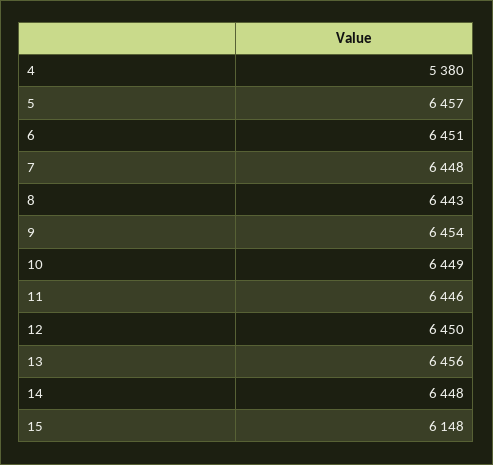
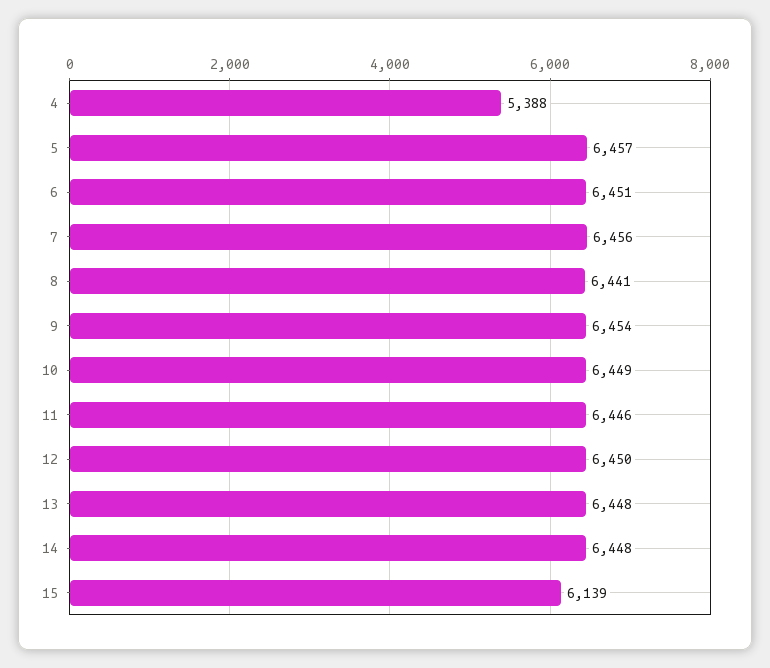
  {
-   "4": 5380,
+   "4": 5388,
    "5": 6457,
    "6": 6451,
-   "7": 6448,
+   "7": 6456,
-   "8": 6443,
+   "8": 6441,
    "9": 6454,
    "10": 6449,
    "11": 6446,
    "12": 6450,
-   "13": 6456,
+   "13": 6448,
    "14": 6448,
-   "15": 6148
+   "15": 6139
  }

